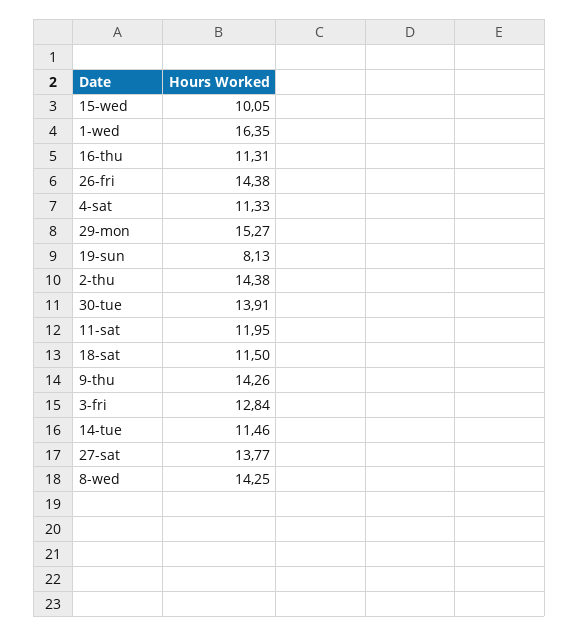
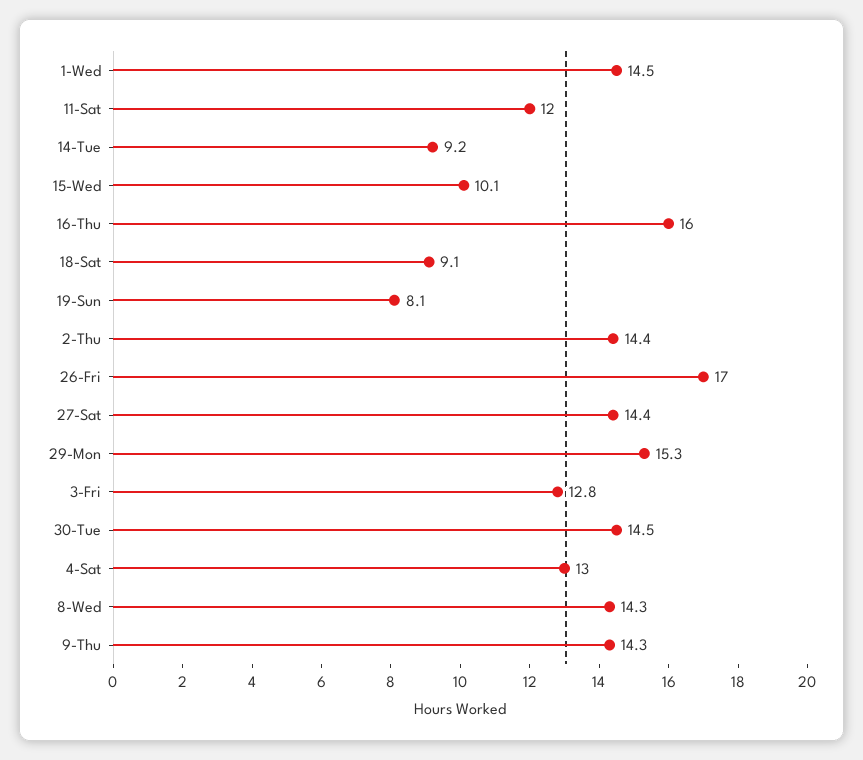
  {
    "15-wed": 10.05,
-   "1-wed": 16.35,
+   "1-wed": 14.5,
-   "16-thu": 11.31,
+   "16-thu": 16,
-   "26-fri": 14.38,
+   "26-fri": 17,
-   "4-sat": 11.33,
+   "4-sat": 13,
    "29-mon": 15.27,
    "19-sun": 8.13,
    "2-thu": 14.38,
-   "30-tue": 13.91,
+   "30-tue": 14.5,
    "11-sat": 11.95,
-   "18-sat": 11.5,
+   "18-sat": 9.1,
    "9-thu": 14.26,
    "3-fri": 12.84,
-   "14-tue": 11.46,
+   "14-tue": 9.2,
-   "27-sat": 13.77,
+   "27-sat": 14.4,
    "8-wed": 14.25
  }

